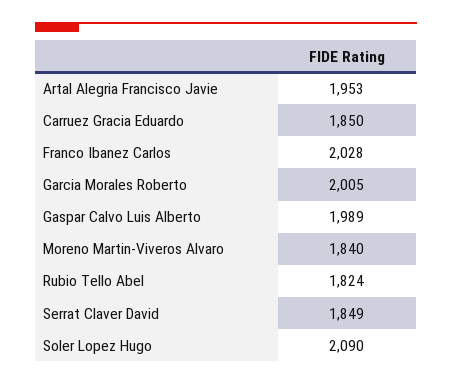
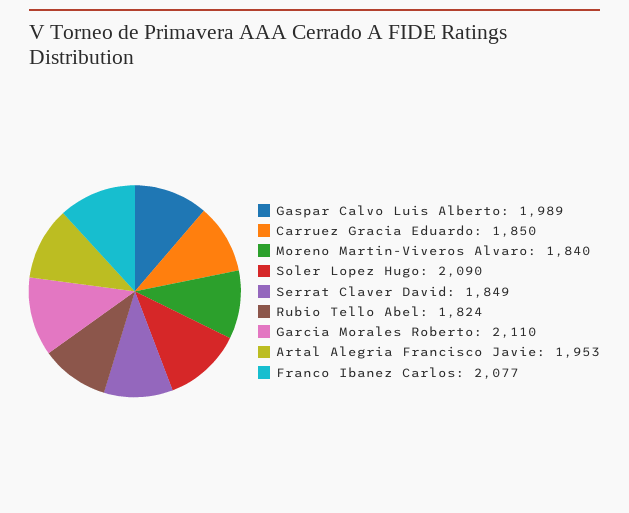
  {
    "Artal Alegria Francisco Javie": 1953,
    "Carruez Gracia Eduardo": 1850,
-   "Franco Ibanez Carlos": 2028,
+   "Franco Ibanez Carlos": 2077,
-   "Garcia Morales Roberto": 2005,
+   "Garcia Morales Roberto": 2110,
    "Gaspar Calvo Luis Alberto": 1989,
    "Moreno Martin-Viveros Alvaro": 1840,
    "Rubio Tello Abel": 1824,
    "Serrat Claver David": 1849,
    "Soler Lopez Hugo": 2090
  }

